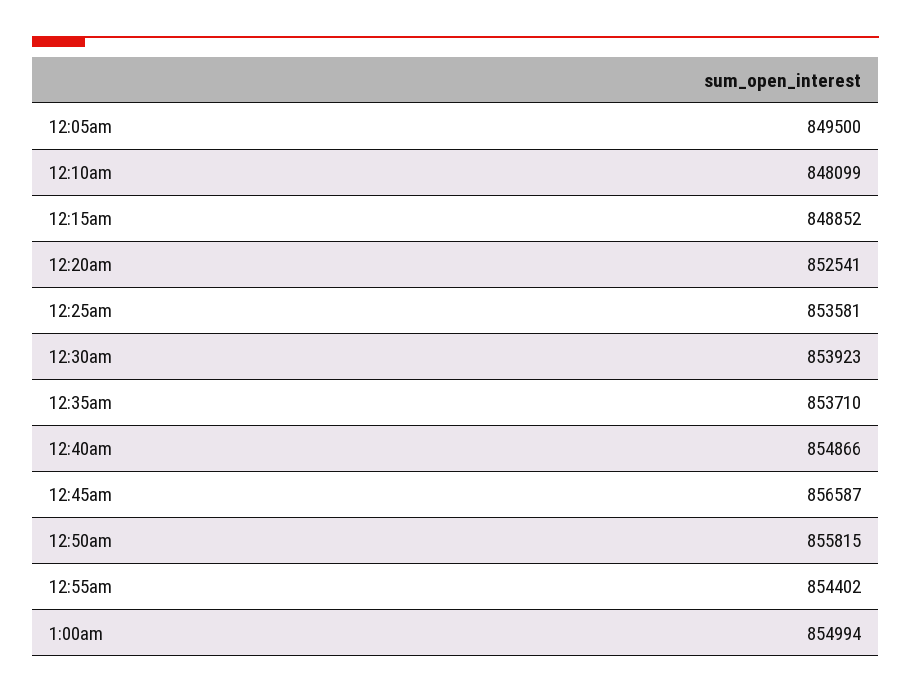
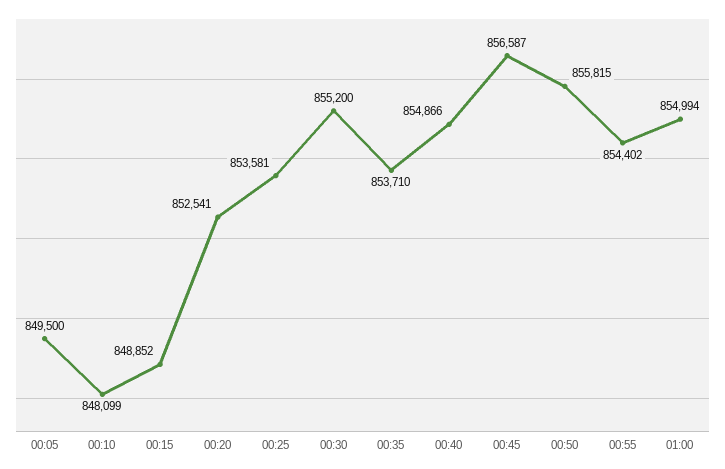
  {
    "12:05am": 849500,
    "12:10am": 848099,
    "12:15am": 848852,
    "12:20am": 852541,
    "12:25am": 853581,
-   "12:30am": 853923,
+   "12:30am": 855200,
    "12:35am": 853710,
    "12:40am": 854866,
    "12:45am": 856587,
    "12:50am": 855815,
    "12:55am": 854402,
    "1:00am": 854994
  }

